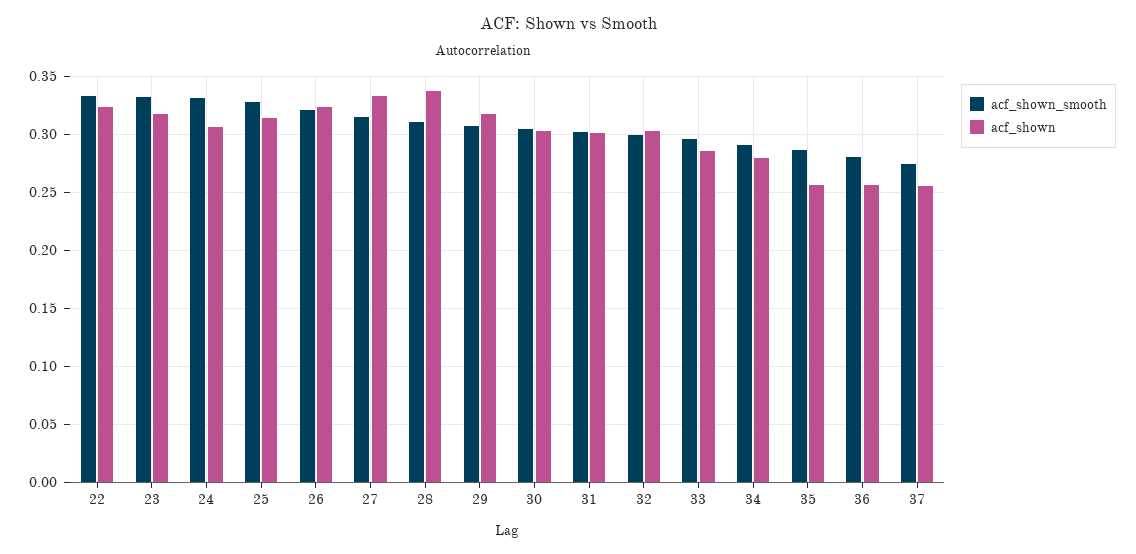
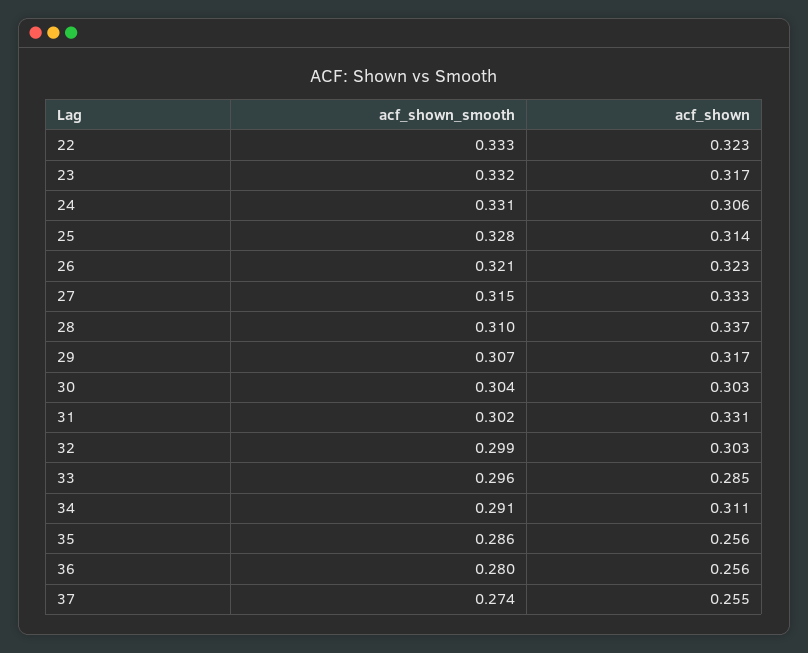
  {
    "acf_shown_smooth": {
      "22": 0.333,
      "23": 0.332,
      "24": 0.331,
      "25": 0.328,
      "26": 0.321,
      "27": 0.315,
      "28": 0.31,
      "29": 0.307,
      "30": 0.304,
      "31": 0.302,
      "32": 0.299,
      "33": 0.296,
      "34": 0.291,
      "35": 0.286,
      "36": 0.28,
      "37": 0.274
    },
    "acf_shown": {
      "22": 0.323,
      "23": 0.317,
      "24": 0.306,
      "25": 0.314,
      "26": 0.323,
      "27": 0.333,
      "28": 0.337,
      "29": 0.317,
      "30": 0.303,
-     "31": 0.3,
+     "31": 0.331,
      "32": 0.303,
      "33": 0.285,
-     "34": 0.28,
+     "34": 0.311,
      "35": 0.256,
      "36": 0.256,
      "37": 0.255
    }
  }

